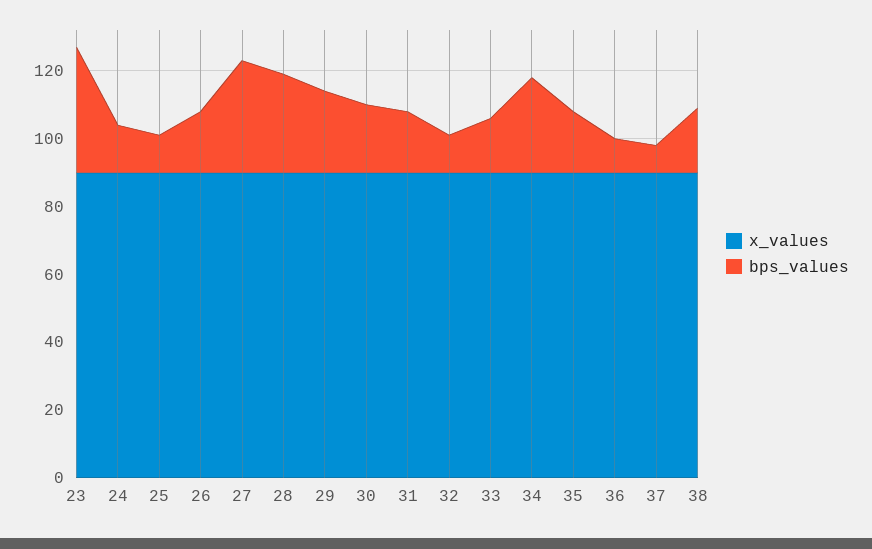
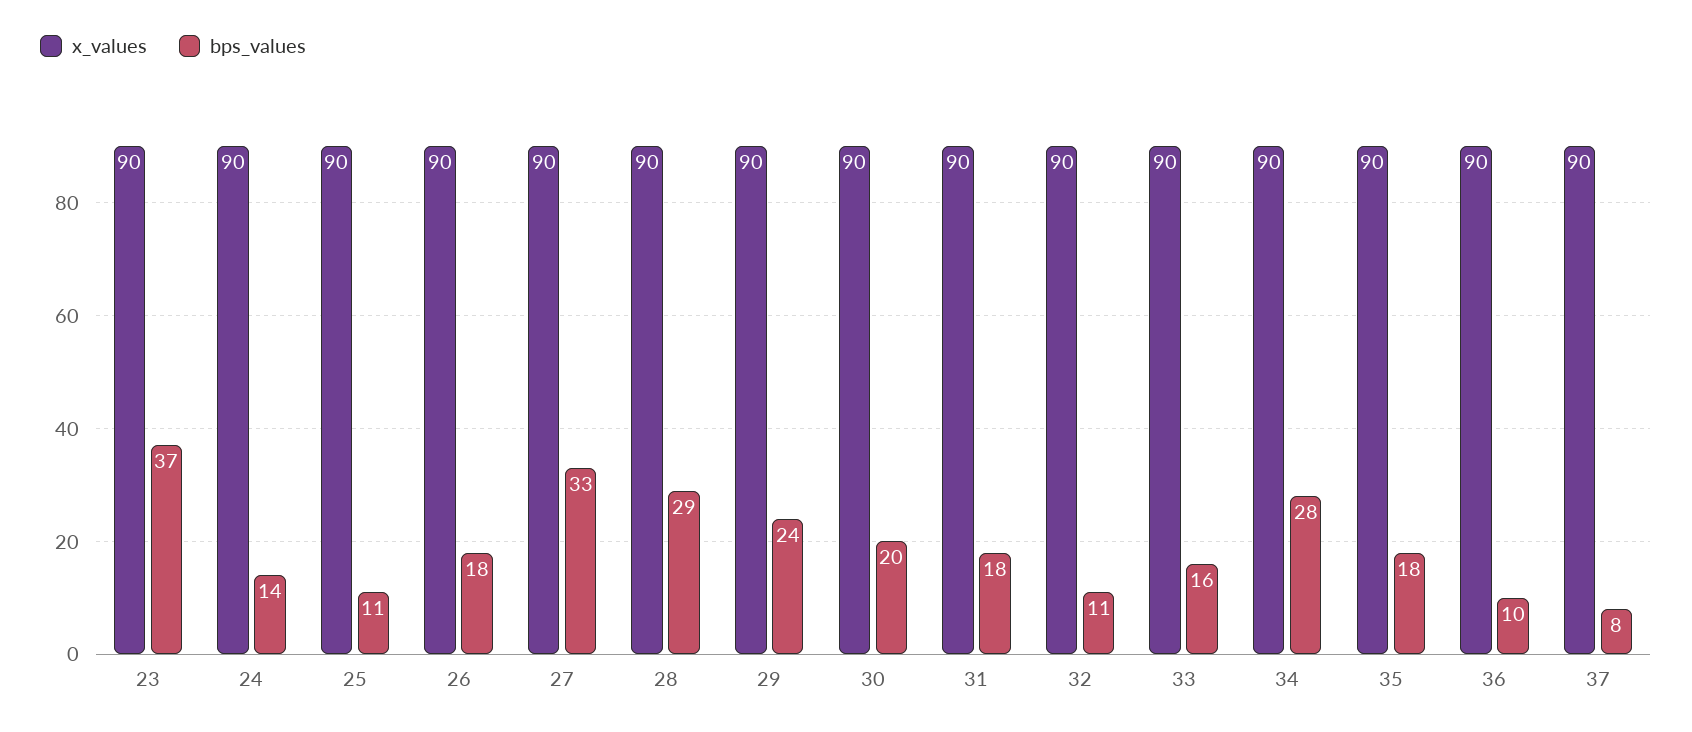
  {
    "x_values": {
      "23": 90,
      "24": 90,
      "25": 90,
      "26": 90,
      "27": 90,
      "28": 90,
      "29": 90,
      "30": 90,
      "31": 90,
      "32": 90,
      "33": 90,
      "34": 90,
      "35": 90,
      "36": 90,
-     "37": 90,
+     "37": 90
-     "38": 90
    },
    "bps_values": {
      "23": 37,
      "24": 14,
      "25": 11,
      "26": 18,
      "27": 33,
      "28": 29,
      "29": 24,
      "30": 20,
      "31": 18,
      "32": 11,
      "33": 16,
      "34": 28,
      "35": 18,
      "36": 10,
-     "37": 8,
+     "37": 8
-     "38": 20
    }
  }

